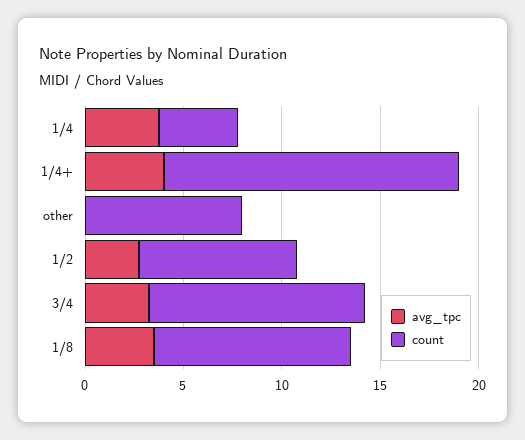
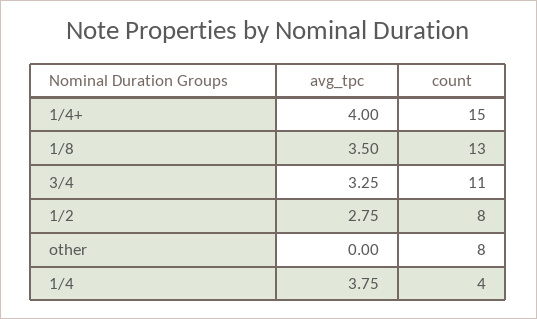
  {
    "avg_tpc": {
      "1/4": 3.75,
      "1/4+": 4,
      "other": 0,
      "1/2": 2.75,
      "3/4": 3.25,
      "1/8": 3.5
    },
    "count": {
      "1/4": 4,
      "1/4+": 15,
      "other": 8,
      "1/2": 8,
      "3/4": 11,
-     "1/8": 10
+     "1/8": 13
    }
  }

